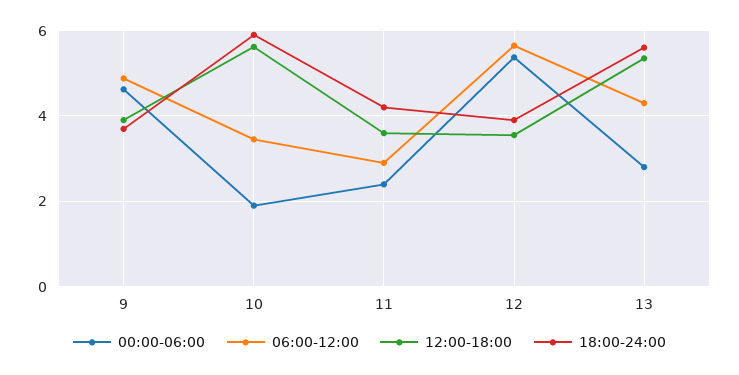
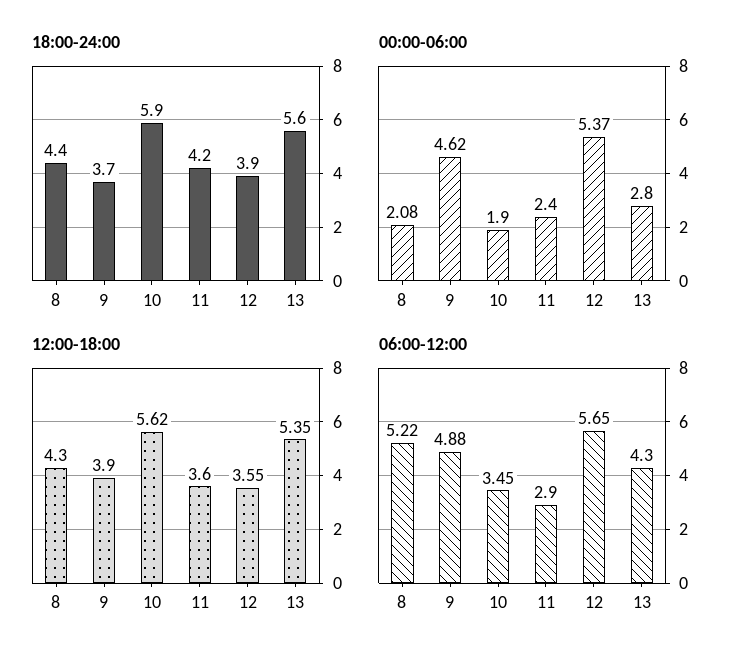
  {
    "00:00-06:00": {
      "9": 4.62,
      "10": 1.9,
      "11": 2.4,
      "12": 5.37,
-     "13": 2.8
+     "13": 2.8,
+     "8": 2.08
    },
    "06:00-12:00": {
      "9": 4.88,
      "10": 3.45,
      "11": 2.9,
      "12": 5.65,
-     "13": 4.3
+     "13": 4.3,
+     "8": 5.22
    },
    "12:00-18:00": {
      "9": 3.9,
      "10": 5.62,
      "11": 3.6,
      "12": 3.55,
-     "13": 5.35
+     "13": 5.35,
+     "8": 4.3
    },
    "18:00-24:00": {
      "9": 3.7,
      "10": 5.9,
      "11": 4.2,
      "12": 3.9,
-     "13": 5.6
+     "13": 5.6,
+     "8": 4.4
    }
  }

